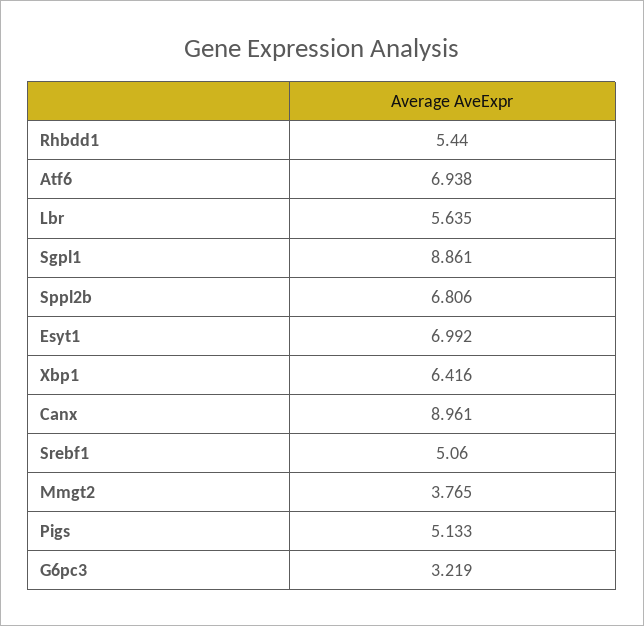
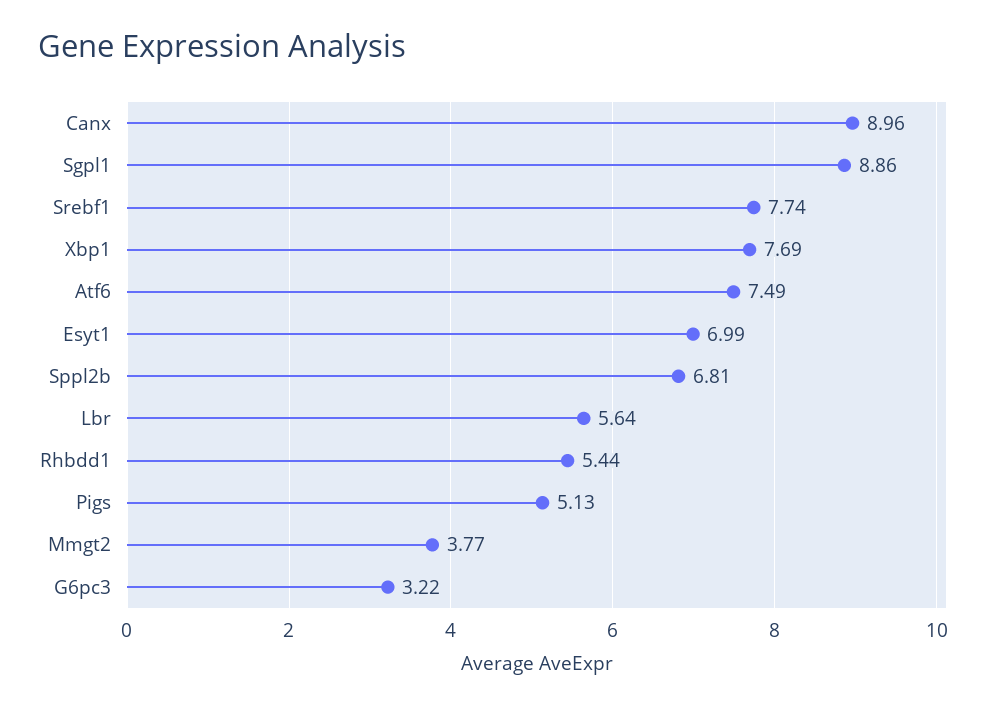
  {
    "Rhbdd1": 5.44,
-   "Atf6": 6.938,
+   "Atf6": 7.49,
    "Lbr": 5.635,
    "Sgpl1": 8.861,
    "Sppl2b": 6.806,
    "Esyt1": 6.992,
-   "Xbp1": 6.416,
+   "Xbp1": 7.69,
    "Canx": 8.961,
-   "Srebf1": 5.06,
+   "Srebf1": 7.74,
    "Mmgt2": 3.765,
    "Pigs": 5.133,
    "G6pc3": 3.219
  }

